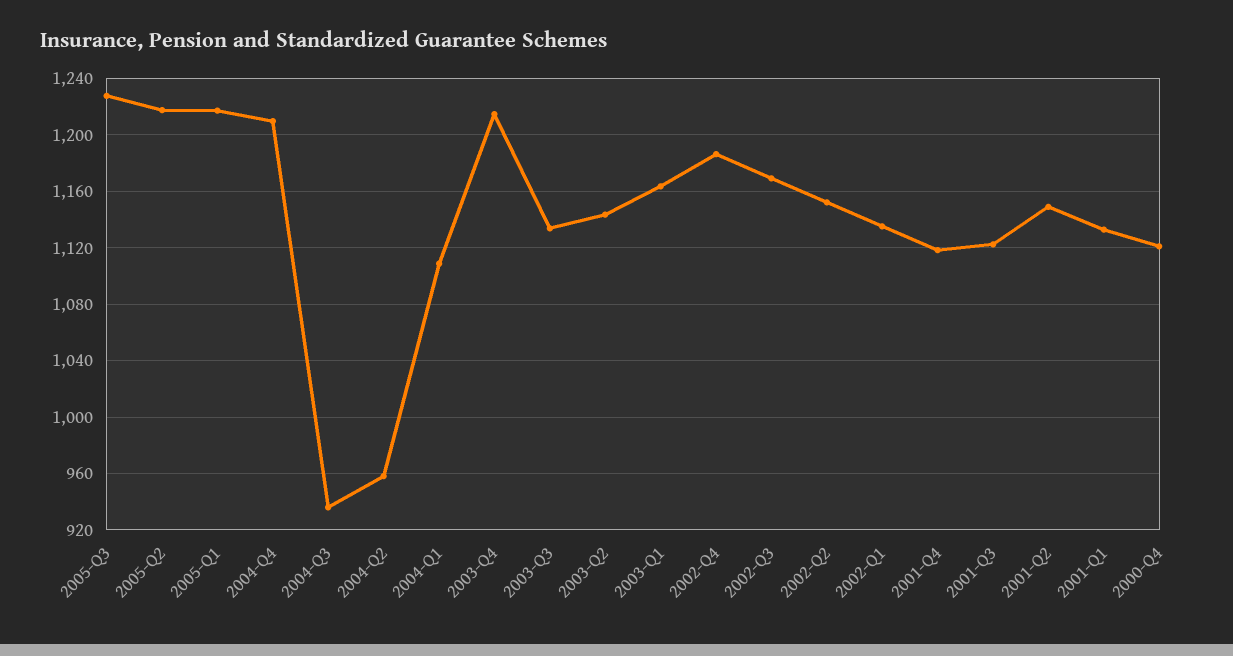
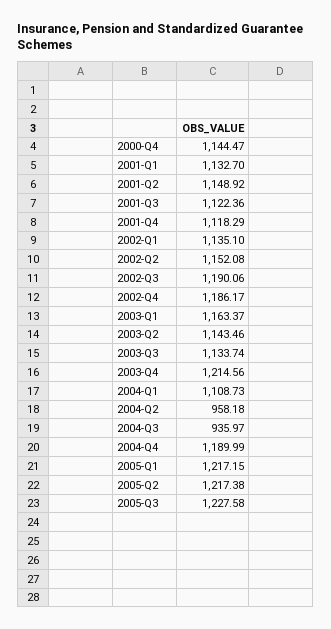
  {
    "2005-Q3": 1227.58,
    "2005-Q2": 1217.38,
    "2005-Q1": 1217.15,
-   "2004-Q4": 1210,
+   "2004-Q4": 1189.99,
    "2004-Q3": 935.97,
    "2004-Q2": 958.18,
    "2004-Q1": 1108.73,
    "2003-Q4": 1214.56,
    "2003-Q3": 1133.74,
    "2003-Q2": 1143.46,
    "2003-Q1": 1163.37,
    "2002-Q4": 1186.17,
-   "2002-Q3": 1170,
+   "2002-Q3": 1190.06,
    "2002-Q2": 1152.08,
    "2002-Q1": 1135.1,
    "2001-Q4": 1118.29,
    "2001-Q3": 1122.36,
    "2001-Q2": 1148.92,
    "2001-Q1": 1132.7,
-   "2000-Q4": 1120
+   "2000-Q4": 1144.47
  }

